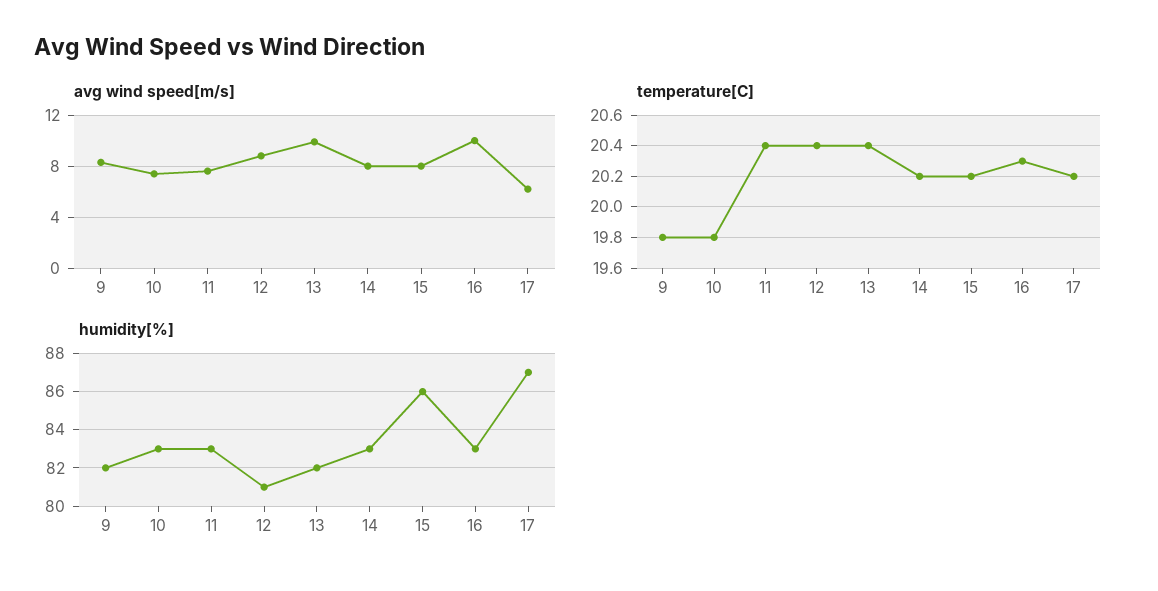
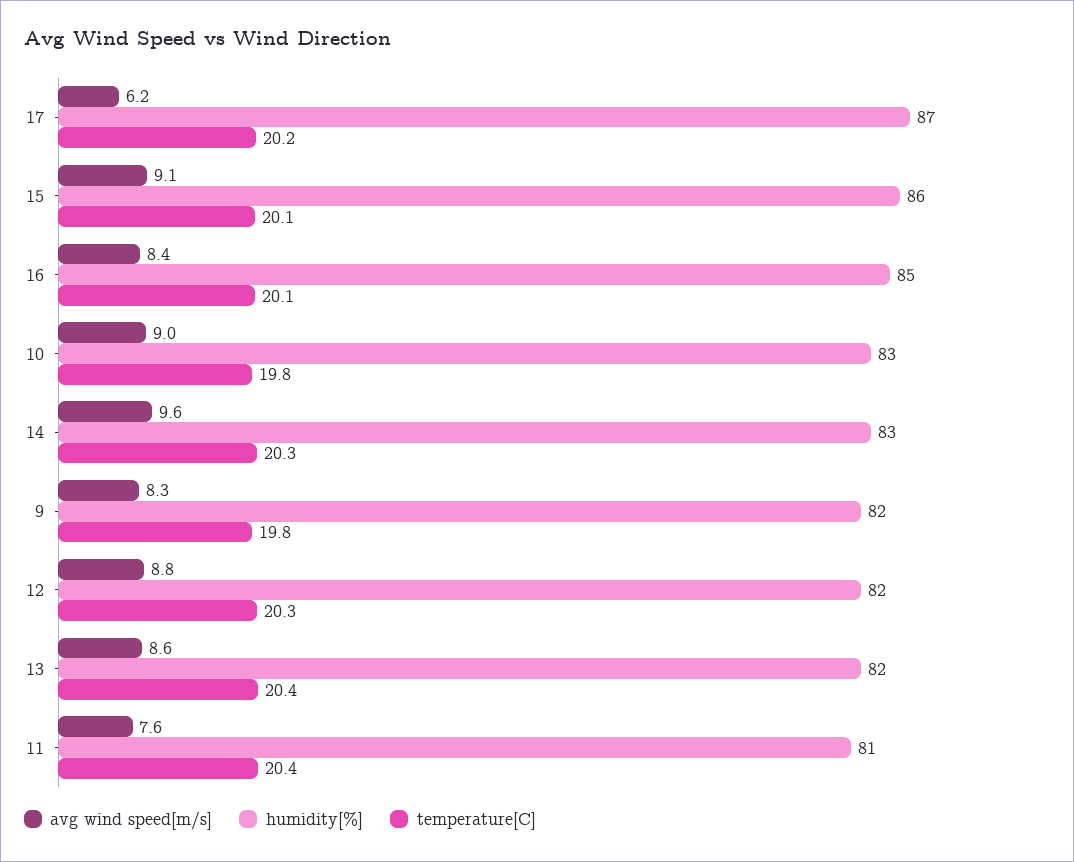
  {
    "avg wind speed[m/s]": {
      "9": 8.3,
-     "10": 7.5,
+     "10": 9,
      "11": 7.6,
      "12": 8.8,
-     "13": 10,
+     "13": 8.6,
-     "14": 8,
+     "14": 9.6,
-     "15": 8,
+     "15": 9.1,
-     "16": 10,
+     "16": 8.4,
      "17": 6.2
    },
    "temperature[C]": {
      "9": 19.8,
      "10": 19.8,
      "11": 20.4,
-     "12": 20.4,
+     "12": 20.3,
      "13": 20.4,
-     "14": 20.2,
+     "14": 20.3,
-     "15": 20.2,
+     "15": 20.1,
-     "16": 20.3,
+     "16": 20.1,
      "17": 20.2
    },
    "humidity[%]": {
      "9": 82,
      "10": 83,
-     "11": 83,
+     "11": 81,
-     "12": 81,
+     "12": 82,
      "13": 82,
      "14": 83,
      "15": 86,
-     "16": 83,
+     "16": 85,
      "17": 87
    }
  }

